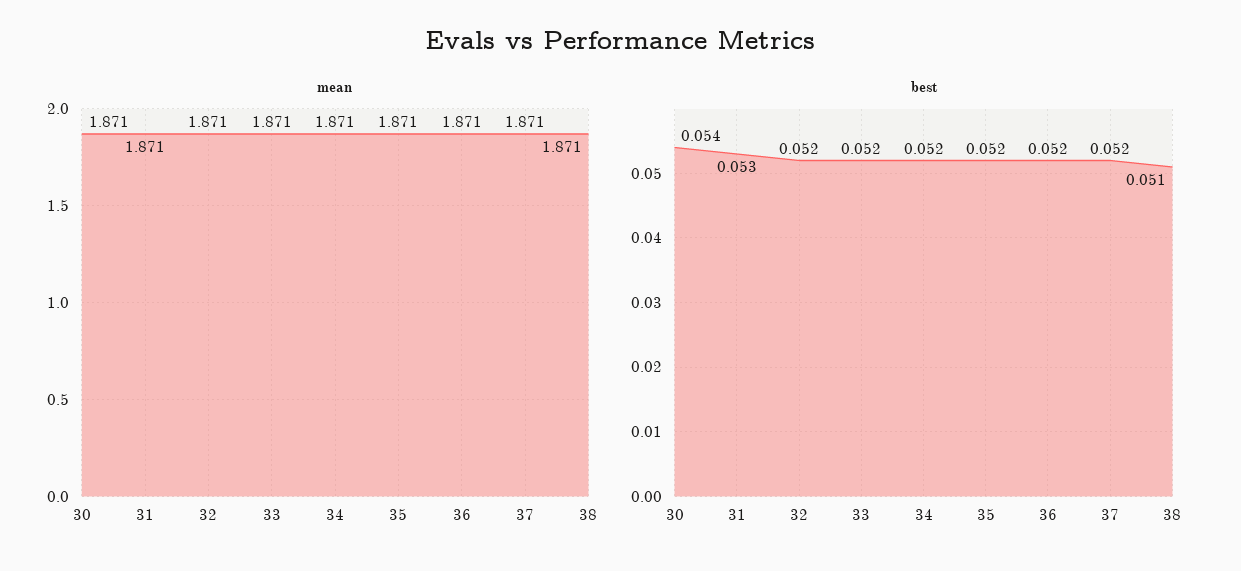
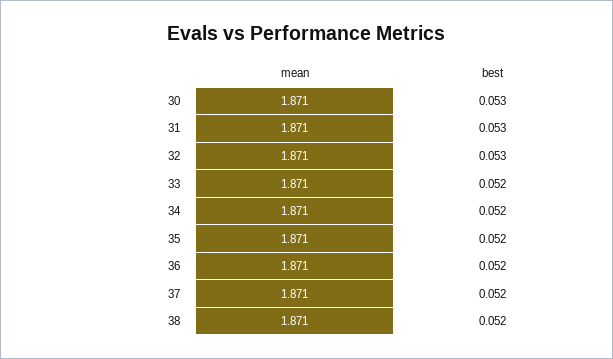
  {
    "mean": {
      "30": 1.871,
      "31": 1.871,
      "32": 1.871,
      "33": 1.871,
      "34": 1.871,
      "35": 1.871,
      "36": 1.871,
      "37": 1.871,
      "38": 1.871
    },
    "best": {
-     "30": 0.054,
+     "30": 0.053,
      "31": 0.053,
-     "32": 0.052,
+     "32": 0.053,
      "33": 0.052,
      "34": 0.052,
      "35": 0.052,
      "36": 0.052,
      "37": 0.052,
-     "38": 0.051
+     "38": 0.052
    }
  }

